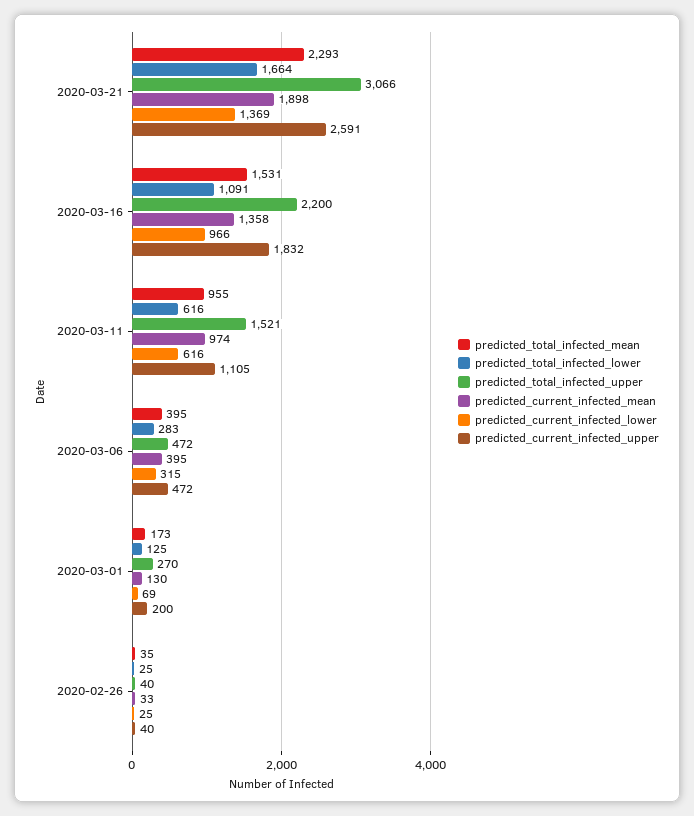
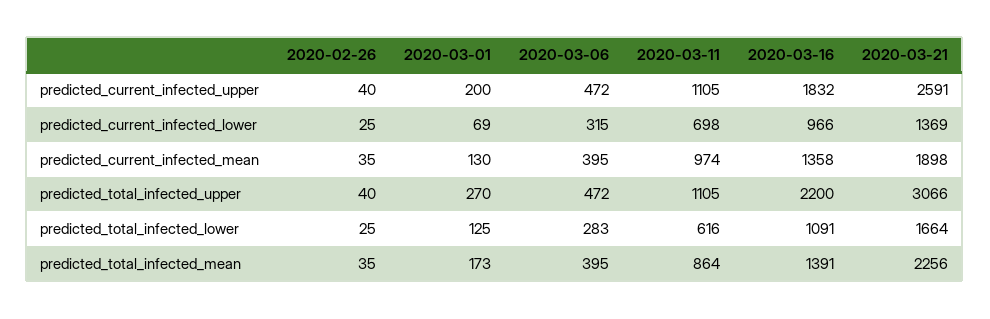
  {
    "predicted_total_infected_mean": {
-     "2020-03-21": 2293,
+     "2020-03-21": 2256,
-     "2020-03-16": 1531,
+     "2020-03-16": 1391,
-     "2020-03-11": 955,
+     "2020-03-11": 864,
      "2020-03-06": 395,
      "2020-03-01": 173,
      "2020-02-26": 35
    },
    "predicted_total_infected_lower": {
      "2020-03-21": 1664,
      "2020-03-16": 1091,
      "2020-03-11": 616,
      "2020-03-06": 283,
      "2020-03-01": 125,
      "2020-02-26": 25
    },
    "predicted_total_infected_upper": {
      "2020-03-21": 3066,
      "2020-03-16": 2200,
-     "2020-03-11": 1521,
+     "2020-03-11": 1105,
      "2020-03-06": 472,
      "2020-03-01": 270,
      "2020-02-26": 40
    },
    "predicted_current_infected_mean": {
      "2020-03-21": 1898,
      "2020-03-16": 1358,
      "2020-03-11": 974,
      "2020-03-06": 395,
      "2020-03-01": 130,
-     "2020-02-26": 33
+     "2020-02-26": 35
    },
    "predicted_current_infected_lower": {
      "2020-03-21": 1369,
      "2020-03-16": 966,
-     "2020-03-11": 616,
+     "2020-03-11": 698,
      "2020-03-06": 315,
      "2020-03-01": 69,
      "2020-02-26": 25
    },
    "predicted_current_infected_upper": {
      "2020-03-21": 2591,
      "2020-03-16": 1832,
      "2020-03-11": 1105,
      "2020-03-06": 472,
      "2020-03-01": 200,
      "2020-02-26": 40
    }
  }

